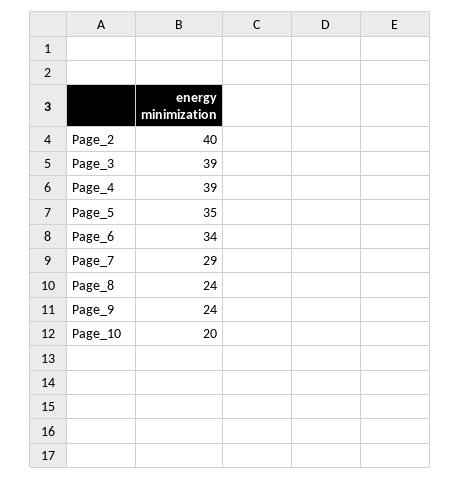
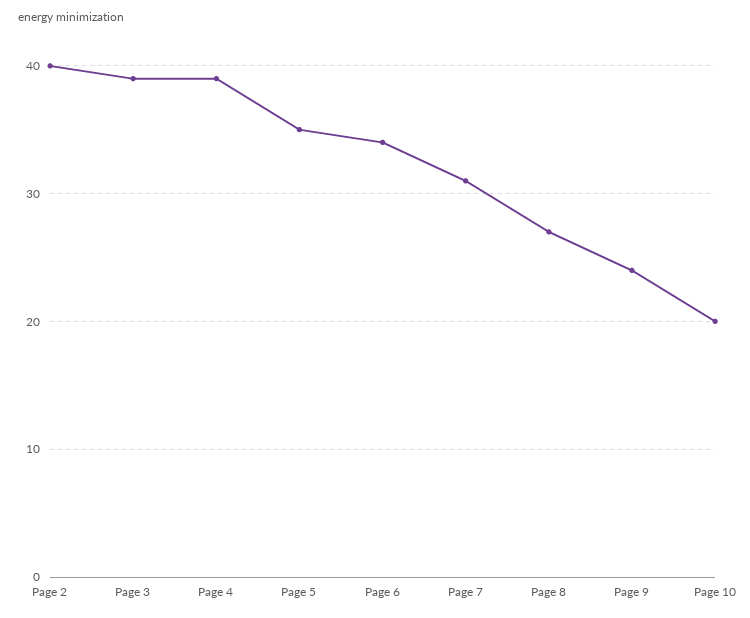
  {
    "Page_2": 40,
    "Page_3": 39,
    "Page_4": 39,
    "Page_5": 35,
    "Page_6": 34,
-   "Page_7": 29,
+   "Page_7": 31,
-   "Page_8": 24,
+   "Page_8": 27,
    "Page_9": 24,
    "Page_10": 20
  }

